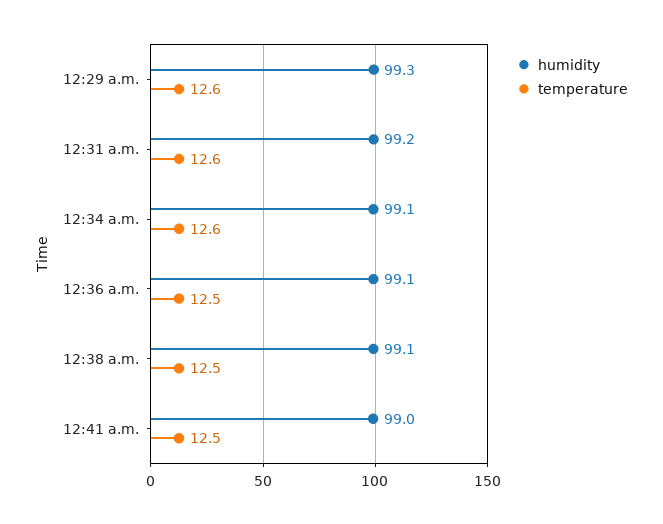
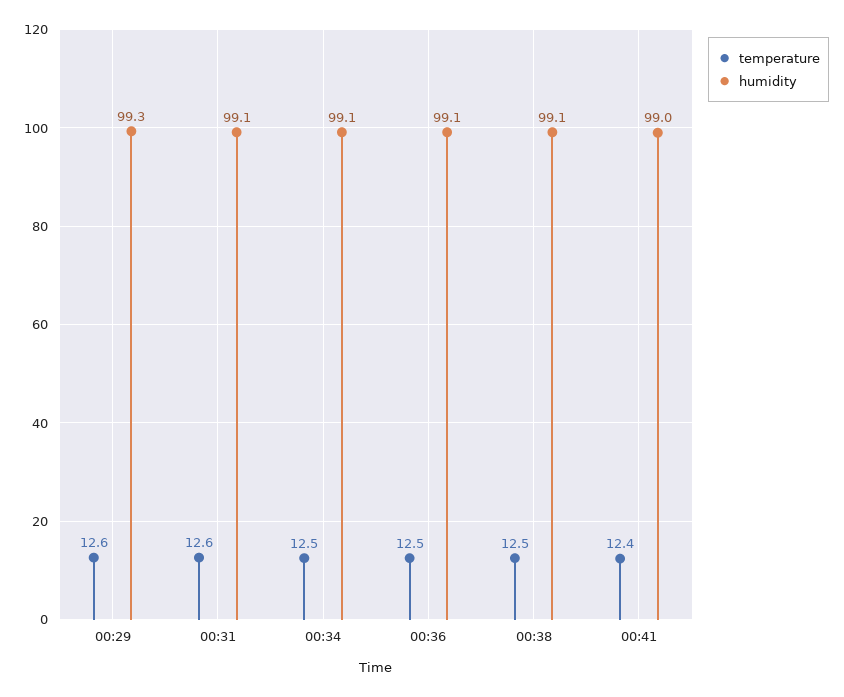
  {
    "humidity": {
      "12:29 a.m.": 99.3,
-     "12:31 a.m.": 99.2,
+     "12:31 a.m.": 99.1,
      "12:34 a.m.": 99.1,
      "12:36 a.m.": 99.1,
      "12:38 a.m.": 99.1,
      "12:41 a.m.": 99
    },
    "temperature": {
      "12:29 a.m.": 12.6,
      "12:31 a.m.": 12.6,
-     "12:34 a.m.": 12.6,
+     "12:34 a.m.": 12.5,
      "12:36 a.m.": 12.5,
      "12:38 a.m.": 12.5,
-     "12:41 a.m.": 12.5
+     "12:41 a.m.": 12.4
    }
  }

